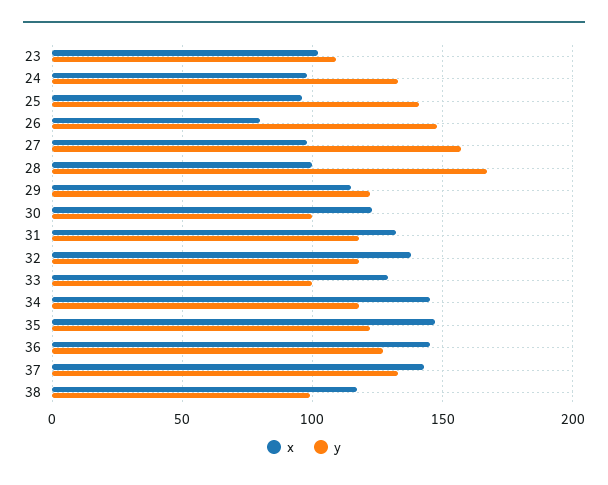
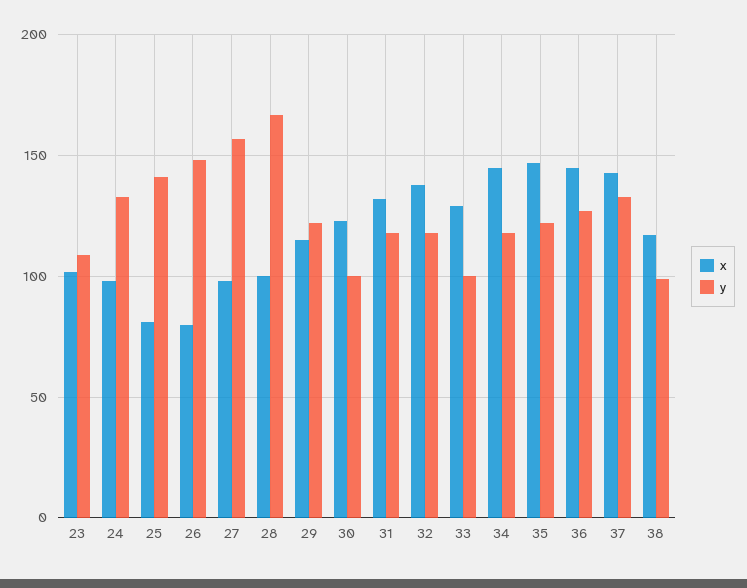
  {
    "x": {
      "23": 100,
      "24": 100,
-     "25": 95,
+     "25": 80,
      "26": 80,
      "27": 100,
      "28": 100,
      "29": 115,
      "30": 125,
      "31": 130,
      "32": 140,
      "33": 130,
      "34": 145,
      "35": 145,
      "36": 145,
      "37": 145,
      "38": 115
    },
    "y": {
      "23": 110,
      "24": 135,
      "25": 140,
      "26": 150,
      "27": 155,
      "28": 165,
      "29": 120,
      "30": 100,
      "31": 120,
      "32": 120,
      "33": 100,
      "34": 120,
      "35": 120,
      "36": 125,
      "37": 135,
      "38": 100
    }
  }

